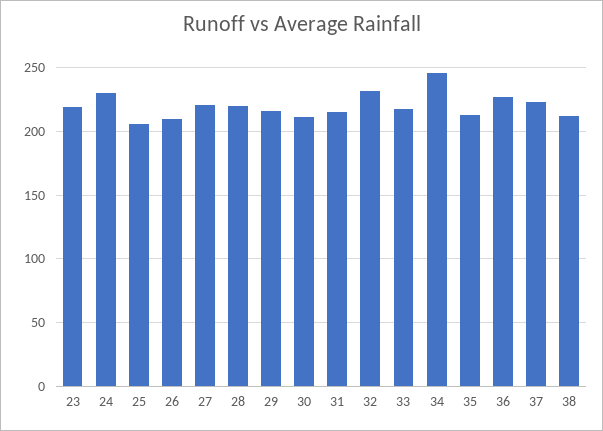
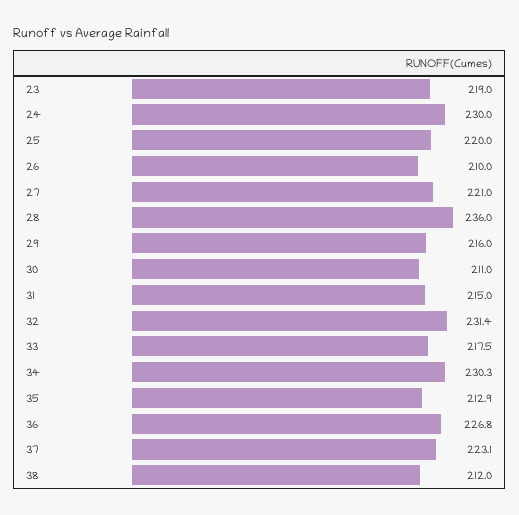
  {
    "23": 219,
    "24": 230,
-   "25": 205,
+   "25": 220,
    "26": 210,
    "27": 221,
-   "28": 220,
+   "28": 236,
    "29": 216,
    "30": 211,
    "31": 215,
    "32": 231.4,
    "33": 217.5,
-   "34": 245,
+   "34": 230.3,
    "35": 212.9,
    "36": 226.8,
    "37": 223.1,
    "38": 212
  }

